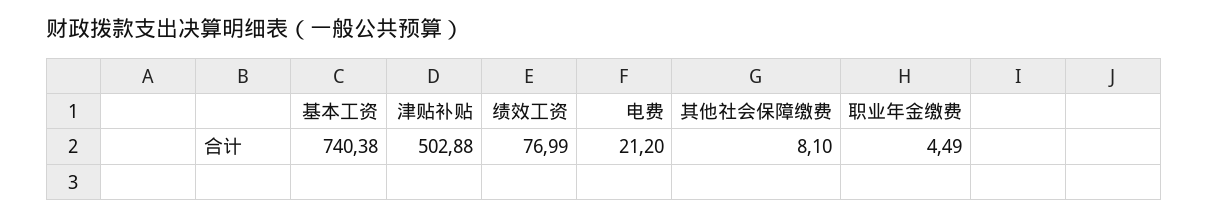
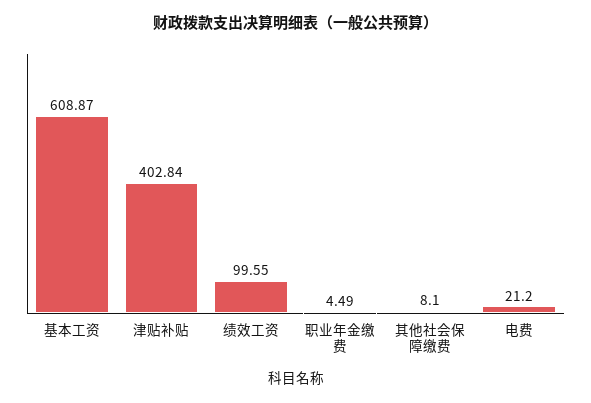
  {
-   "基本工资": 740.38,
+   "基本工资": 608.87,
-   "津贴补贴": 502.88,
+   "津贴补贴": 402.84,
-   "绩效工资": 76.99,
+   "绩效工资": 99.55,
    "电费": 21.2,
    "其他社会保障缴费": 8.1,
    "职业年金缴费": 4.49
  }

